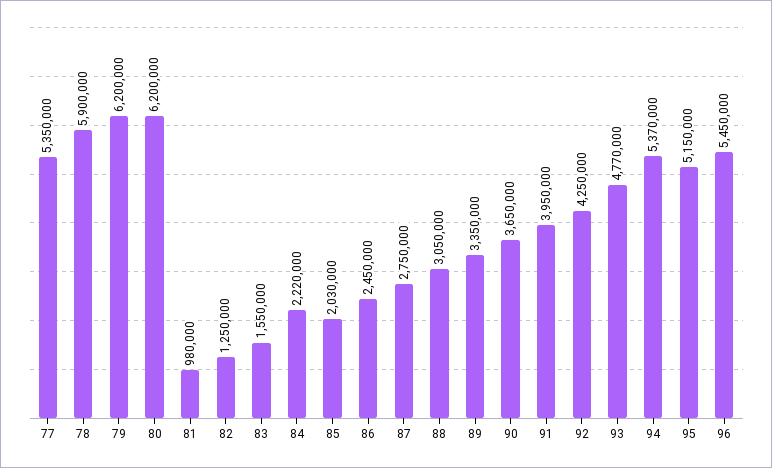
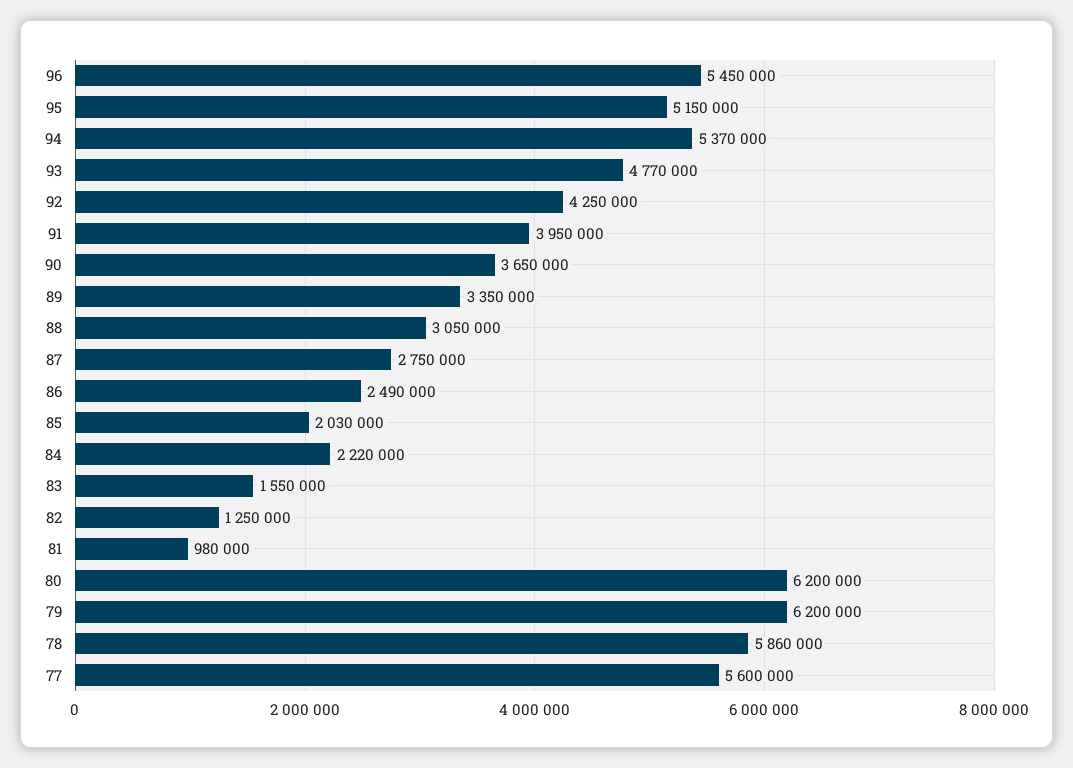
  {
-   "77": 5350000,
+   "77": 5600000,
-   "78": 5900000,
+   "78": 5860000,
    "79": 6200000,
    "80": 6200000,
    "81": 980000,
    "82": 1250000,
    "83": 1550000,
    "84": 2220000,
    "85": 2030000,
-   "86": 2450000,
+   "86": 2490000,
    "87": 2750000,
    "88": 3050000,
    "89": 3350000,
    "90": 3650000,
    "91": 3950000,
    "92": 4250000,
    "93": 4770000,
    "94": 5370000,
    "95": 5150000,
    "96": 5450000
  }

